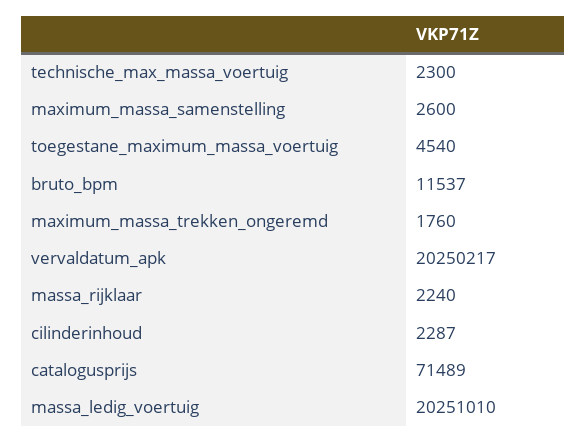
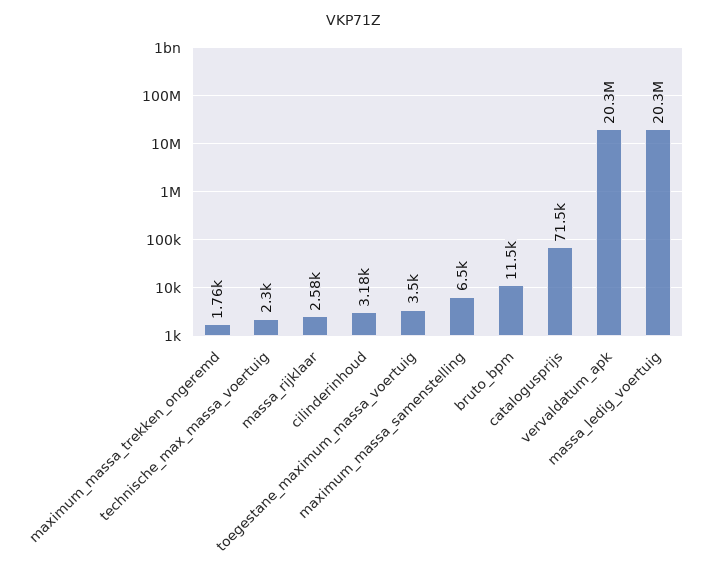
  {
    "technische_max_massa_voertuig": 2300,
-   "maximum_massa_samenstelling": 2600,
+   "maximum_massa_samenstelling": 6500,
-   "toegestane_maximum_massa_voertuig": 4540,
+   "toegestane_maximum_massa_voertuig": 3500,
    "bruto_bpm": 11537,
    "maximum_massa_trekken_ongeremd": 1760,
    "vervaldatum_apk": 20250217,
-   "massa_rijklaar": 2240,
+   "massa_rijklaar": 2580,
-   "cilinderinhoud": 2287,
+   "cilinderinhoud": 3180,
    "catalogusprijs": 71489,
    "massa_ledig_voertuig": 20251010
  }

